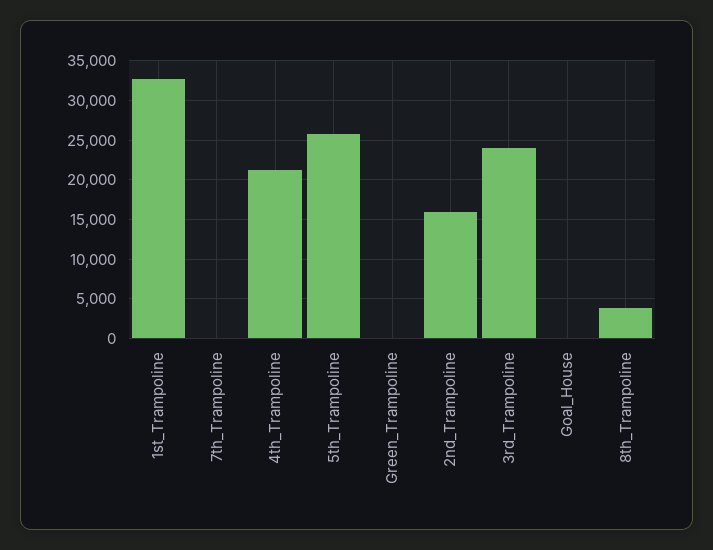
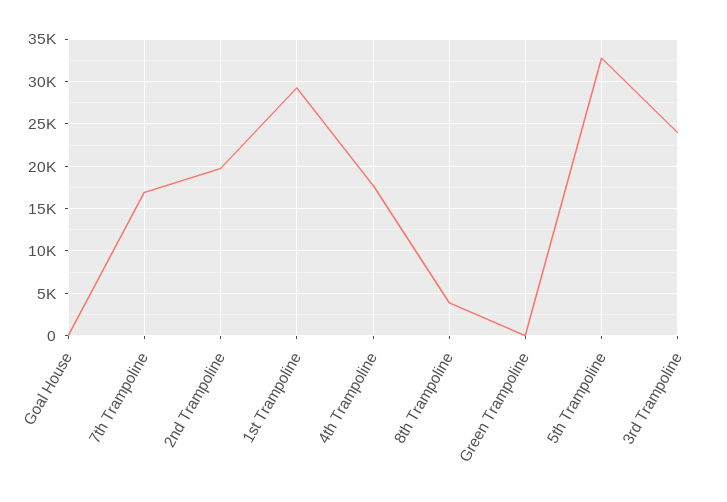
  {
-   "1st_Trampoline": 33000,
+   "1st_Trampoline": 29000,
-   "7th_Trampoline": 0,
+   "7th_Trampoline": 17000,
-   "4th_Trampoline": 21000,
+   "4th_Trampoline": 18000,
-   "5th_Trampoline": 26000,
+   "5th_Trampoline": 33000,
    "Green_Trampoline": 0,
-   "2nd_Trampoline": 16000,
+   "2nd_Trampoline": 20000,
    "3rd_Trampoline": 24000,
    "Goal_House": 0,
    "8th_Trampoline": 4000
  }

